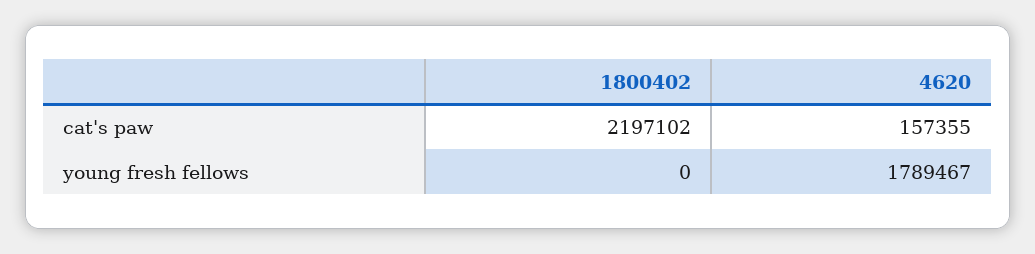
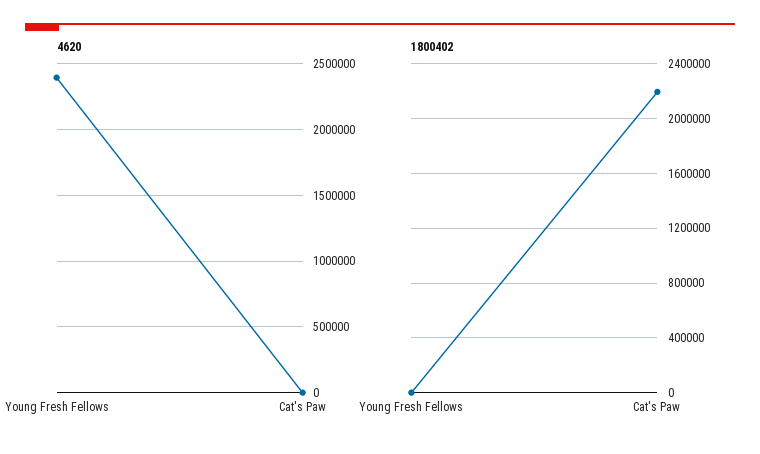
  {
    "1800402": {
      "cat's paw": 2197102,
      "young fresh fellows": 0
    },
    "4620": {
-     "cat's paw": 157355,
+     "cat's paw": 0,
-     "young fresh fellows": 1789467
+     "young fresh fellows": 2400000
    }
  }

